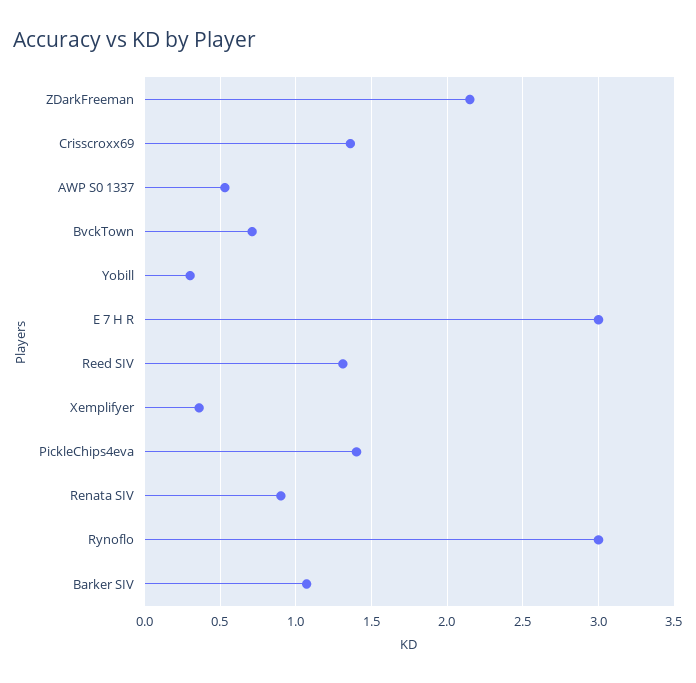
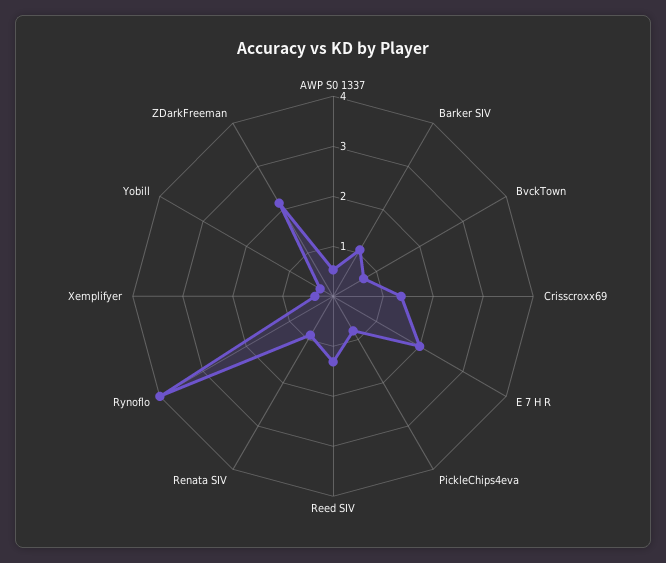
  {
    "ZDarkFreeman": 2.15,
    "Crisscroxx69": 1.35,
    "AWP S0 1337": 0.55,
    "BvckTown": 0.7,
    "Yobill": 0.3,
-   "E 7 H R": 3,
+   "E 7 H R": 2,
    "Reed SIV": 1.3,
    "Xemplifyer": 0.35,
-   "PickleChips4eva": 1.4,
+   "PickleChips4eva": 0.8,
    "Renata SIV": 0.9,
-   "Rynoflo": 3,
+   "Rynoflo": 4,
    "Barker SIV": 1.05
  }

